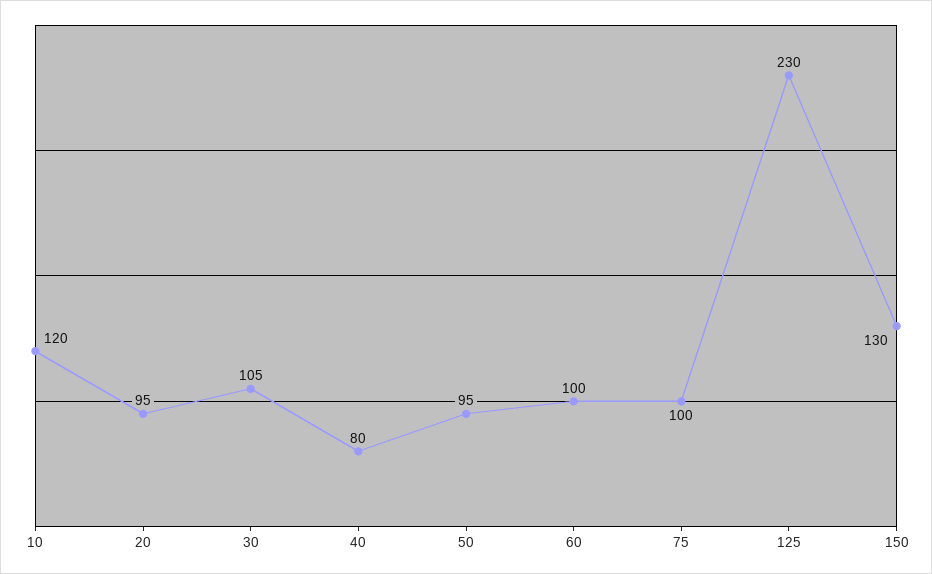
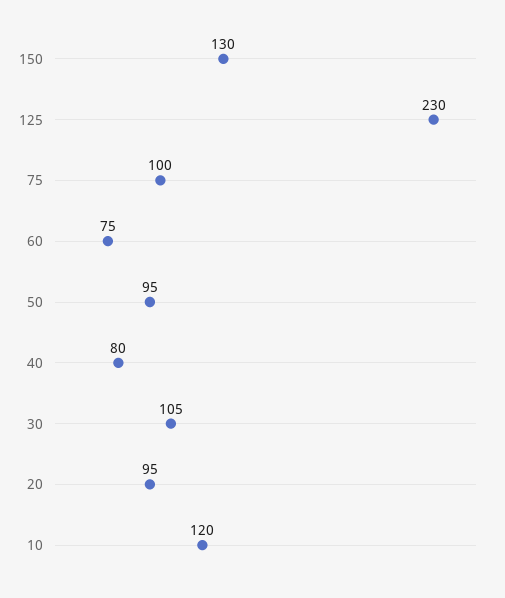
  {
    "10": 120,
    "20": 95,
    "30": 105,
    "40": 80,
    "50": 95,
-   "60": 100,
+   "60": 75,
    "75": 100,
    "125": 230,
    "150": 130
  }

